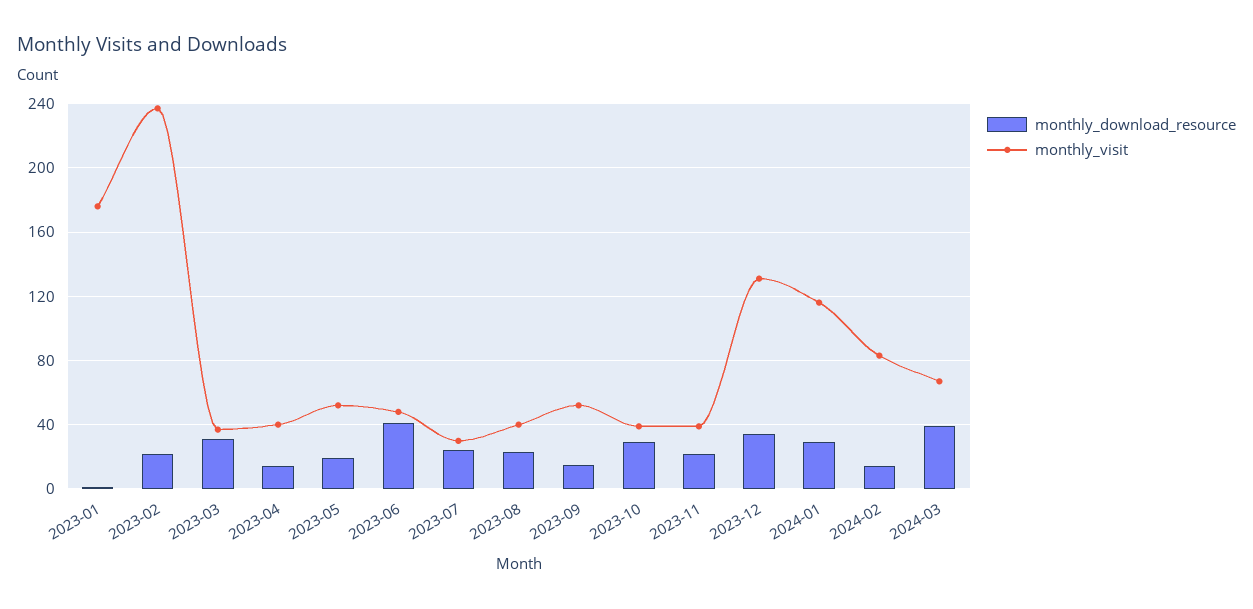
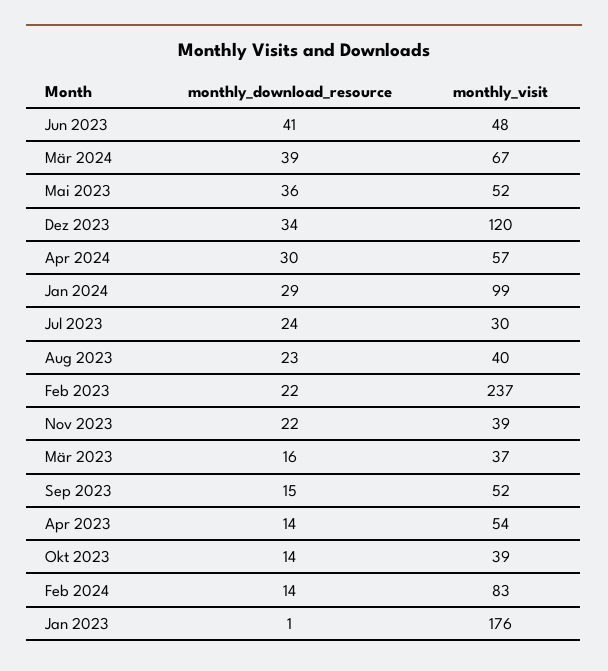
  {
    "monthly_download_resource": {
      "2023-01": 1,
      "2023-02": 22,
-     "2023-03": 30,
+     "2023-03": 16,
      "2023-04": 14,
-     "2023-05": 20,
+     "2023-05": 36,
      "2023-06": 41,
      "2023-07": 24,
      "2023-08": 23,
      "2023-09": 15,
-     "2023-10": 30,
+     "2023-10": 14,
      "2023-11": 22,
      "2023-12": 34,
      "2024-01": 29,
      "2024-02": 14,
-     "2024-03": 39
+     "2024-03": 39,
+     "Apr 2024": 30
    },
    "monthly_visit": {
      "2023-01": 176,
      "2023-02": 237,
      "2023-03": 37,
-     "2023-04": 40,
+     "2023-04": 54,
      "2023-05": 52,
      "2023-06": 48,
      "2023-07": 30,
      "2023-08": 40,
      "2023-09": 52,
      "2023-10": 39,
      "2023-11": 39,
-     "2023-12": 130,
+     "2023-12": 120,
-     "2024-01": 115,
+     "2024-01": 99,
      "2024-02": 83,
-     "2024-03": 67
+     "2024-03": 67,
+     "Apr 2024": 57
    }
  }

